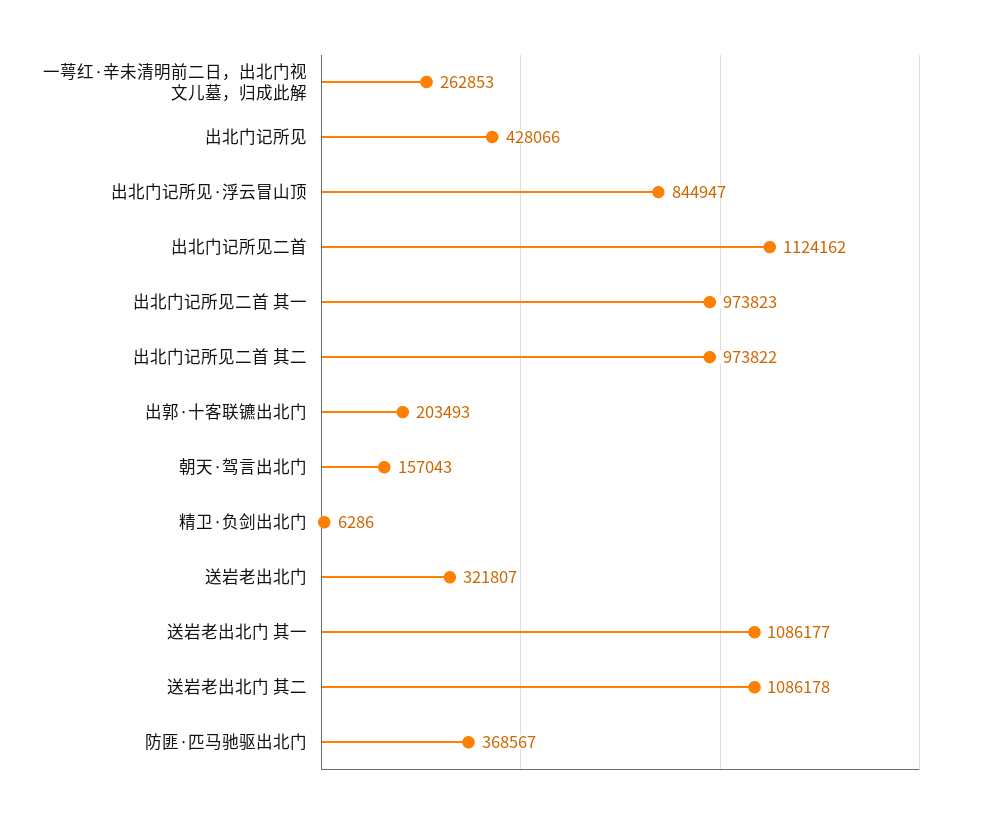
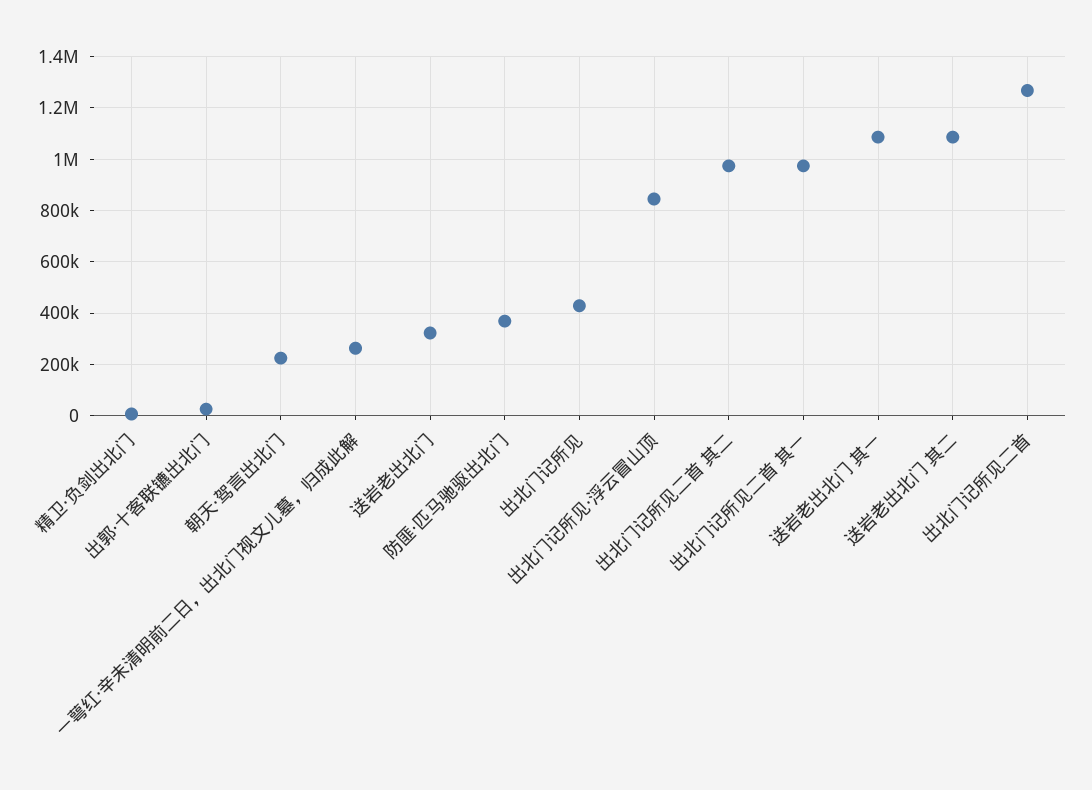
  {
    "一萼红·辛未清明前二日，出北门视文儿墓，归成此解": 262853,
    "出北门记所见": 428066,
    "出北门记所见·浮云冒山顶": 844947,
-   "出北门记所见二首": 1124162,
+   "出北门记所见二首": 1275000,
    "出北门记所见二首 其一": 973823,
    "出北门记所见二首 其二": 973822,
-   "出郭·十客联镳出北门": 203493,
+   "出郭·十客联镳出北门": 25000,
-   "朝天·驾言出北门": 157043,
+   "朝天·驾言出北门": 225000,
    "精卫·负剑出北门": 6286,
    "送岩老出北门": 321807,
    "送岩老出北门 其一": 1086177,
    "送岩老出北门 其二": 1086178,
    "防匪·匹马驰驱出北门": 368567
  }

